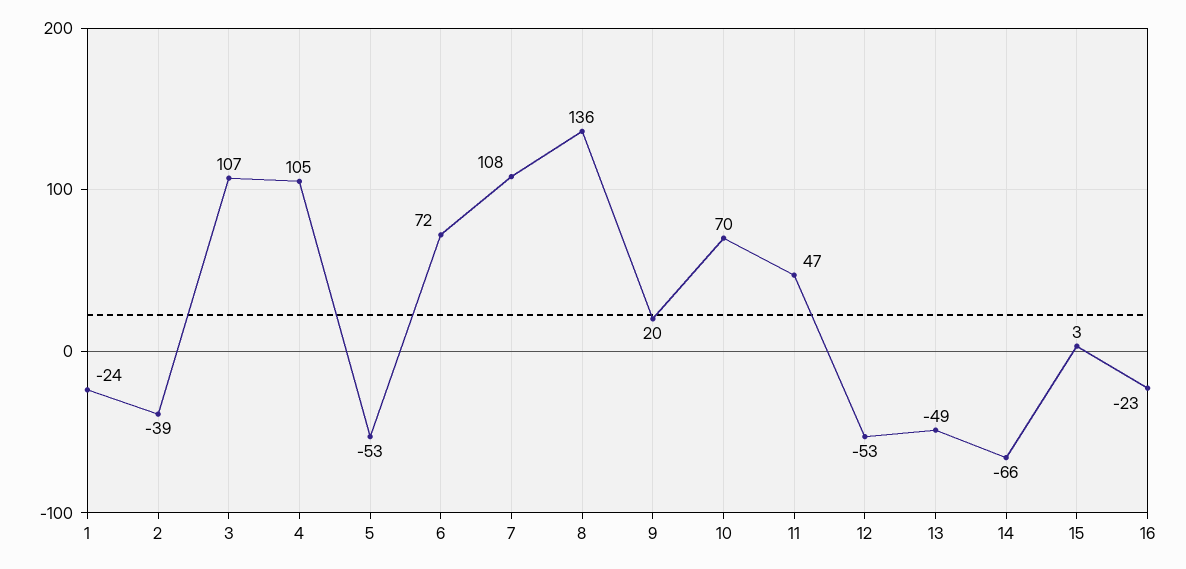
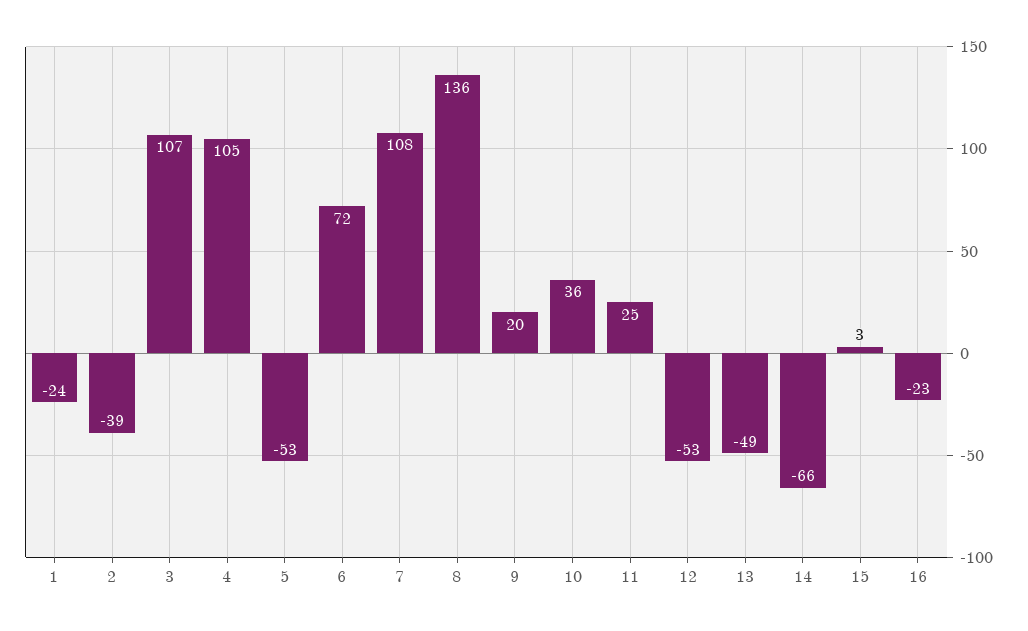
  {
    "1": -24,
    "2": -39,
    "3": 107,
    "4": 105,
    "5": -53,
    "6": 72,
    "7": 108,
    "8": 136,
    "9": 20,
-   "10": 70,
+   "10": 36,
-   "11": 47,
+   "11": 25,
    "12": -53,
    "13": -49,
    "14": -66,
    "15": 3,
    "16": -23
  }

